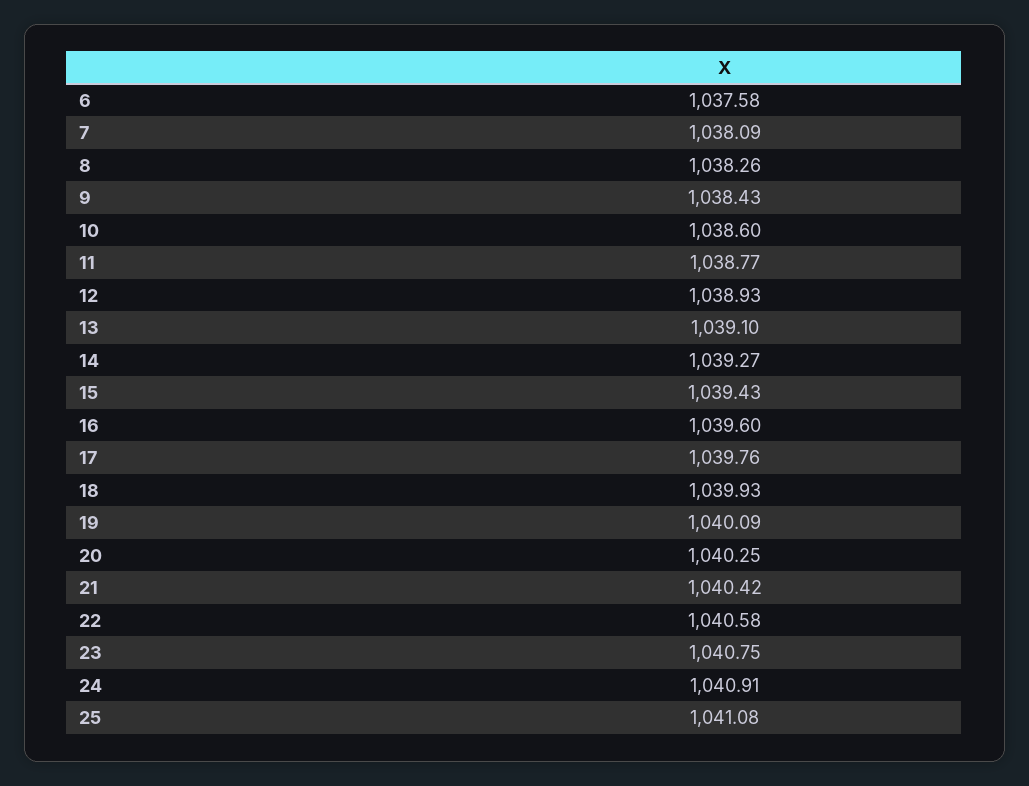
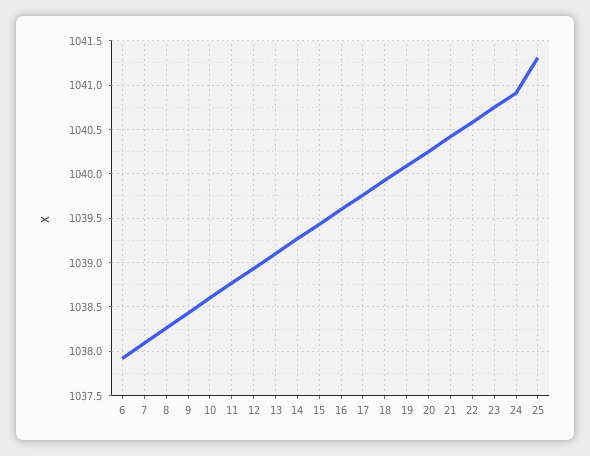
  {
-   "6": 1037.58,
+   "6": 1037.9,
    "7": 1038.09,
    "8": 1038.26,
    "9": 1038.43,
    "10": 1038.6,
    "11": 1038.77,
    "12": 1038.93,
    "13": 1039.1,
    "14": 1039.27,
    "15": 1039.43,
    "16": 1039.6,
    "17": 1039.76,
    "18": 1039.93,
    "19": 1040.09,
    "20": 1040.25,
    "21": 1040.42,
    "22": 1040.58,
    "23": 1040.75,
    "24": 1040.91,
-   "25": 1041.08
+   "25": 1041.3
  }

